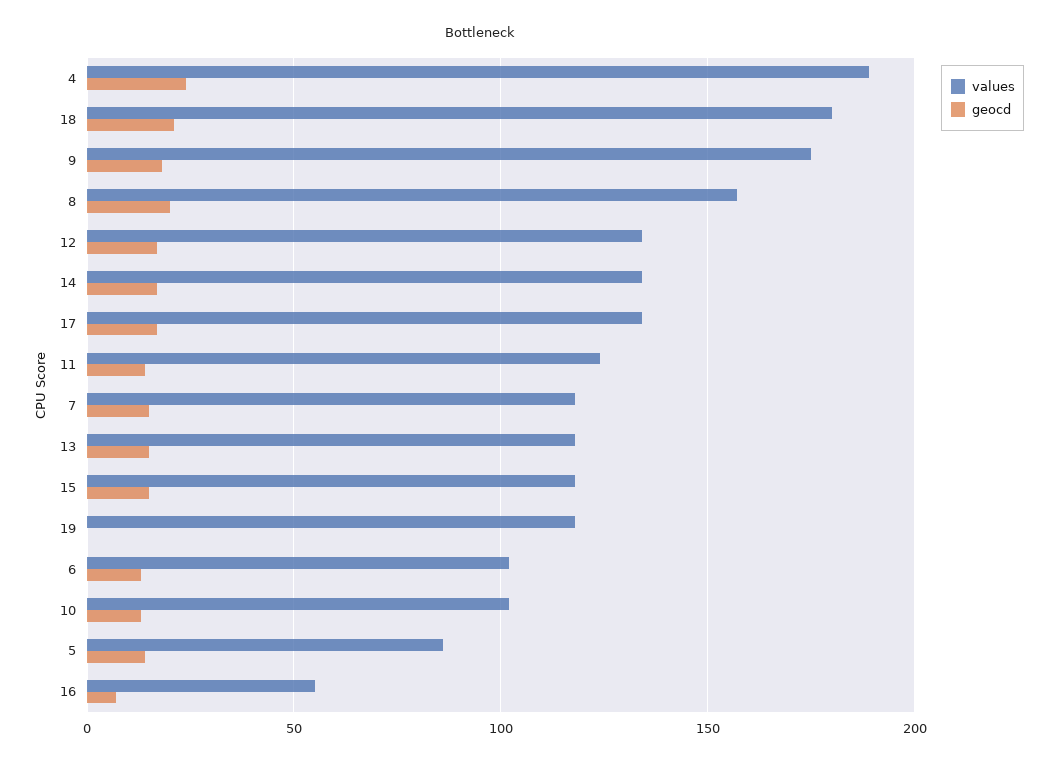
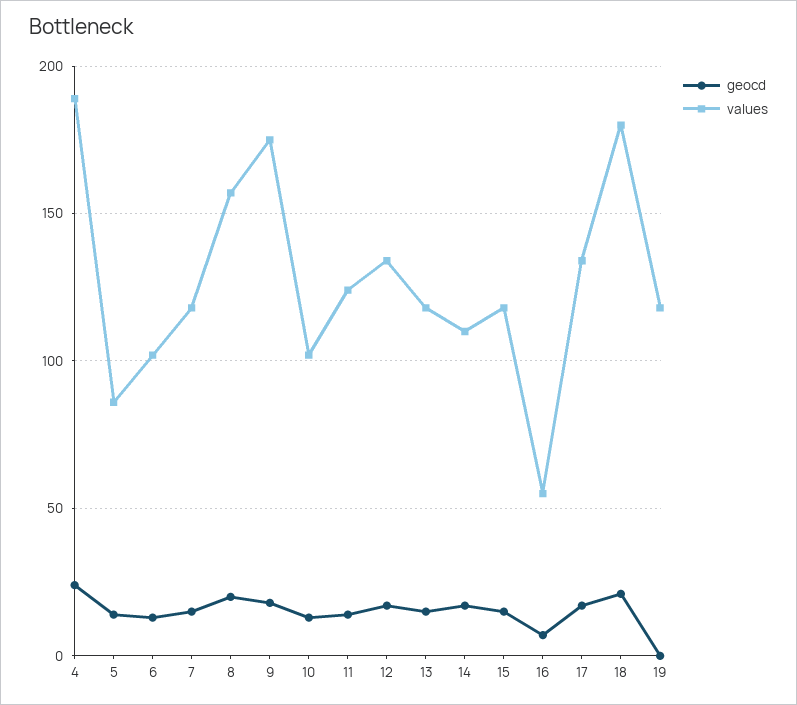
  {
    "values": {
      "4": 190,
      "18": 180,
      "9": 175,
      "8": 155,
      "12": 135,
-     "14": 135,
+     "14": 110,
      "17": 135,
      "11": 125,
      "7": 120,
      "13": 120,
      "15": 120,
      "19": 120,
      "6": 100,
      "10": 100,
      "5": 85,
      "16": 55
    },
    "geocd": {
      "4": 25,
      "18": 20,
      "9": 20,
      "8": 20,
      "12": 15,
      "14": 15,
      "17": 15,
      "11": 15,
      "7": 15,
      "13": 15,
      "15": 15,
      "19": 0,
      "6": 15,
      "10": 15,
      "5": 15,
      "16": 5
    }
  }

